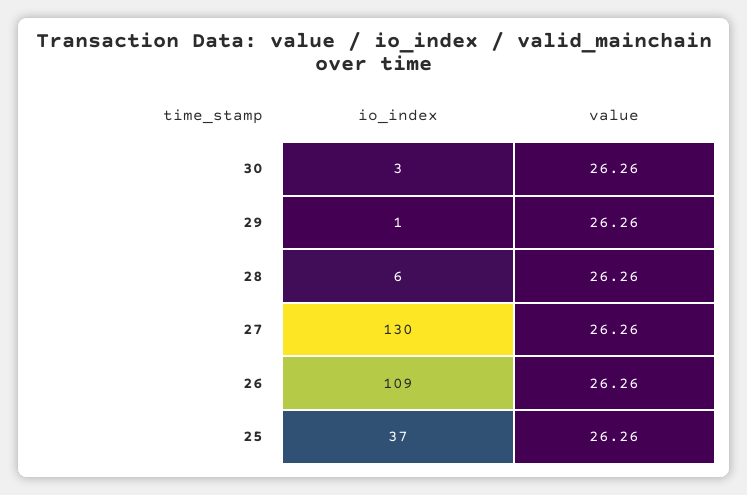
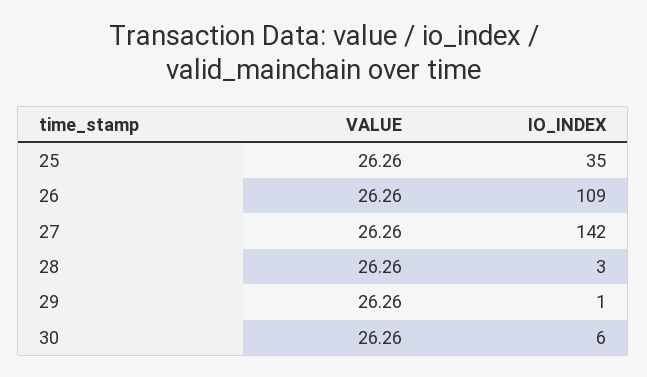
  {
    "io_index": {
-     "30": 3,
+     "30": 6,
      "29": 1,
-     "28": 6,
+     "28": 3,
-     "27": 130,
+     "27": 142,
      "26": 109,
-     "25": 37
+     "25": 35
    },
    "value": {
      "30": 26.26,
      "29": 26.26,
      "28": 26.26,
      "27": 26.26,
      "26": 26.26,
      "25": 26.26
    }
  }

